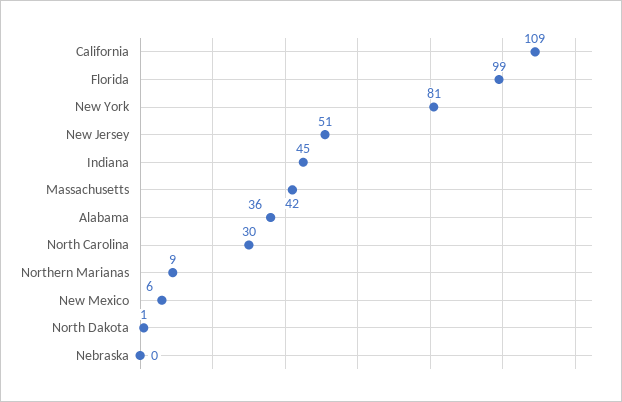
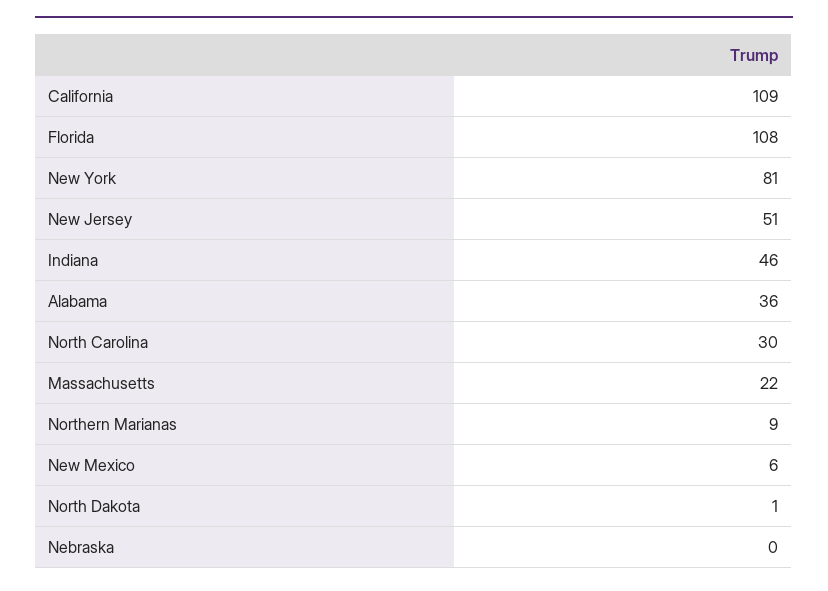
  {
    "California": 109,
-   "Florida": 99,
+   "Florida": 108,
    "New York": 81,
    "New Jersey": 51,
-   "Indiana": 45,
+   "Indiana": 46,
-   "Massachusetts": 42,
+   "Massachusetts": 22,
    "Alabama": 36,
    "North Carolina": 30,
    "Northern Marianas": 9,
    "New Mexico": 6,
    "North Dakota": 1,
    "Nebraska": 0
  }

